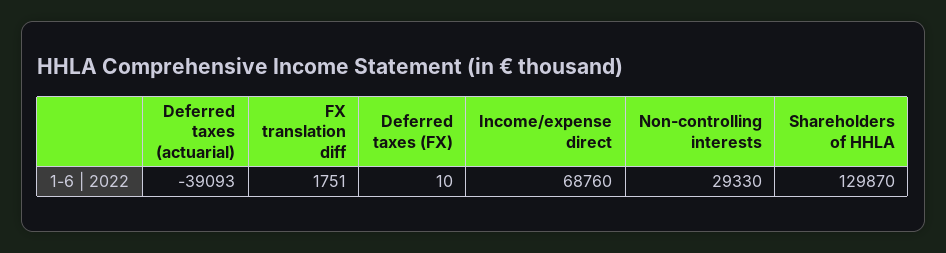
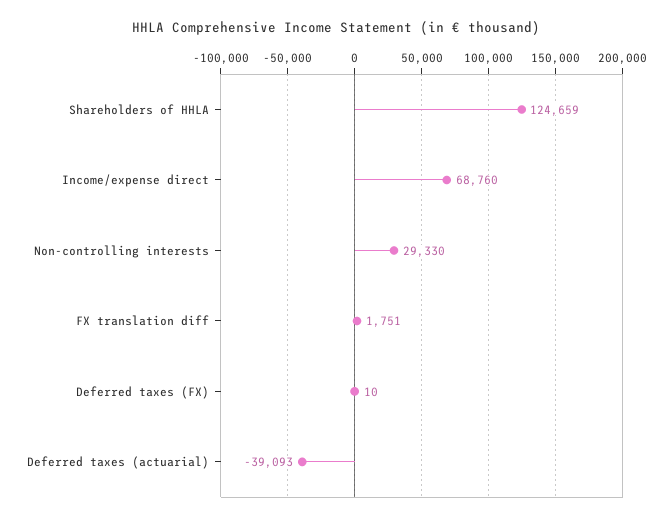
  {
    "Deferred taxes (actuarial)": -39093,
    "FX translation diff": 1751,
    "Deferred taxes (FX)": 10,
    "Income/expense direct": 68760,
    "Non-controlling interests": 29330,
-   "Shareholders of HHLA": 129870
+   "Shareholders of HHLA": 124659
  }

